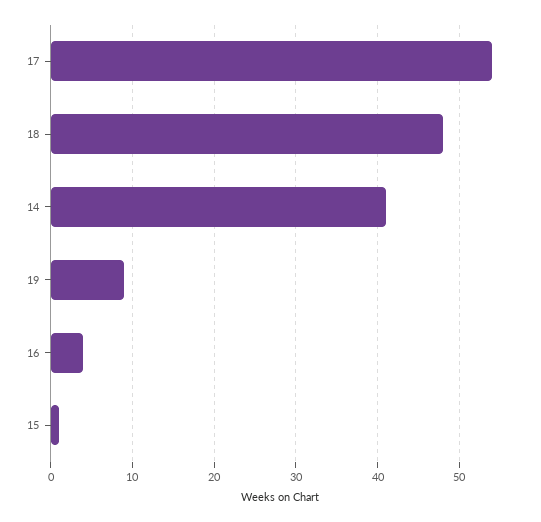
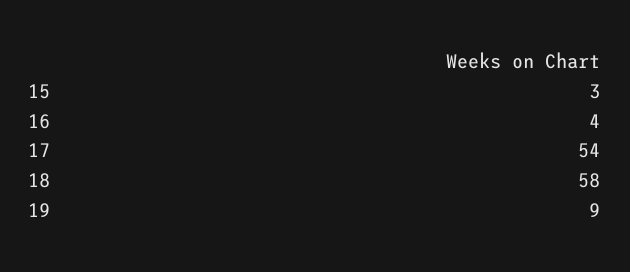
  {
    "17": 54,
-   "18": 48,
+   "18": 58,
-   "14": 41,
    "19": 9,
    "16": 4,
-   "15": 1
+   "15": 3
  }

